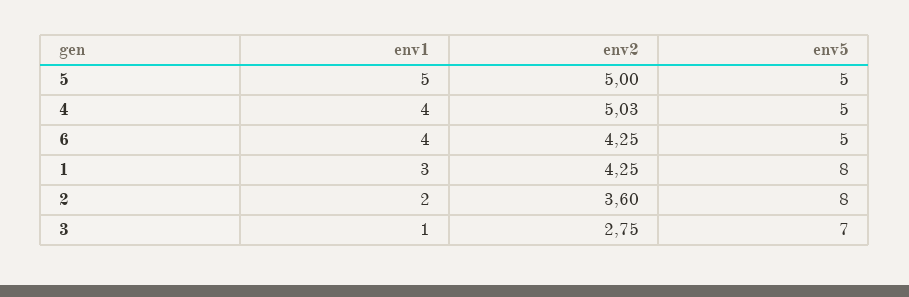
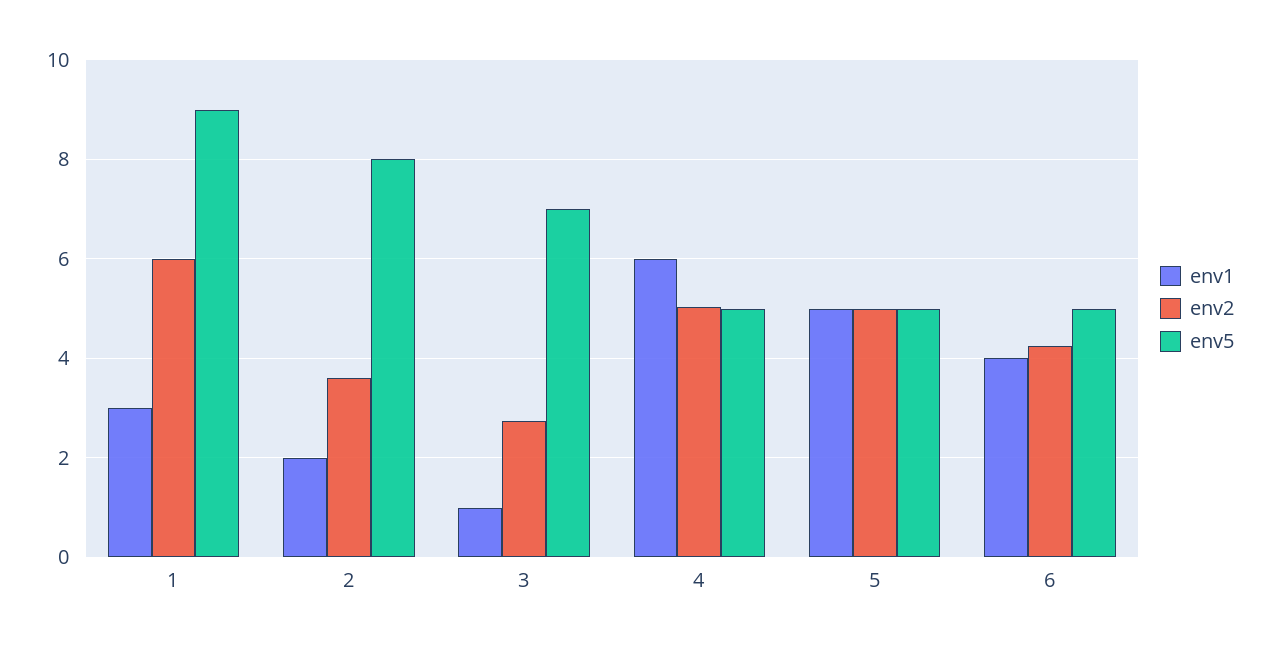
  {
    "env1": {
      "5": 5,
-     "4": 4,
+     "4": 6,
      "6": 4,
      "1": 3,
      "2": 2,
      "3": 1
    },
    "env2": {
      "5": 5,
      "4": 5.03,
      "6": 4.25,
-     "1": 4.25,
+     "1": 6,
      "2": 3.6,
      "3": 2.75
    },
    "env5": {
      "5": 5,
      "4": 5,
      "6": 5,
-     "1": 8,
+     "1": 9,
      "2": 8,
      "3": 7
    }
  }

